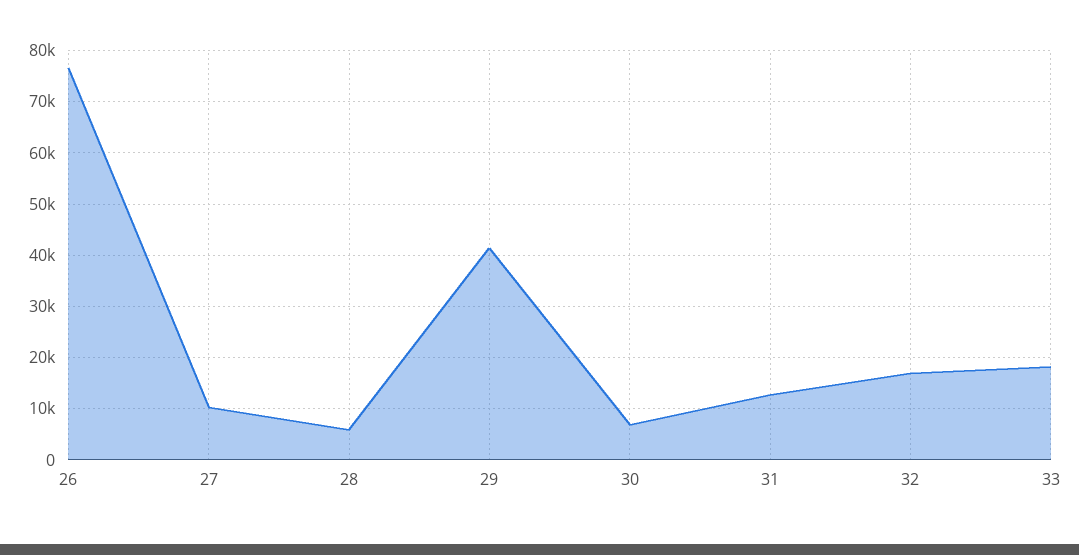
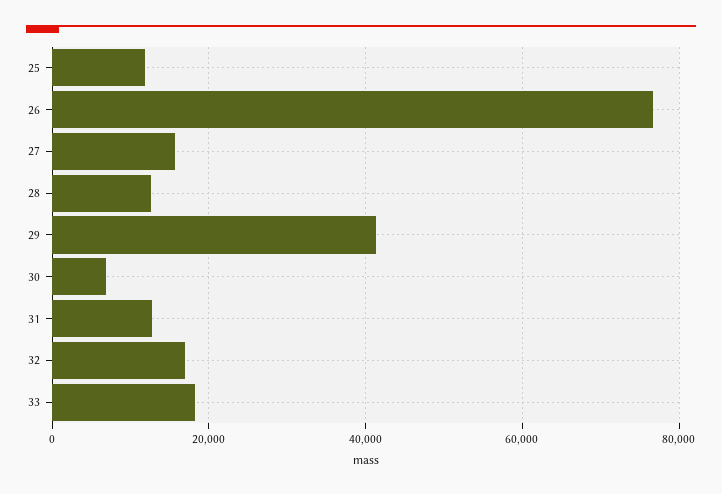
  {
    "26": 76000,
-   "27": 10000,
+   "27": 16000,
-   "28": 6000,
+   "28": 12000,
    "29": 42000,
    "30": 6000,
    "31": 12000,
    "32": 16000,
-   "33": 18000
+   "33": 18000,
+   "25": 12000
  }

